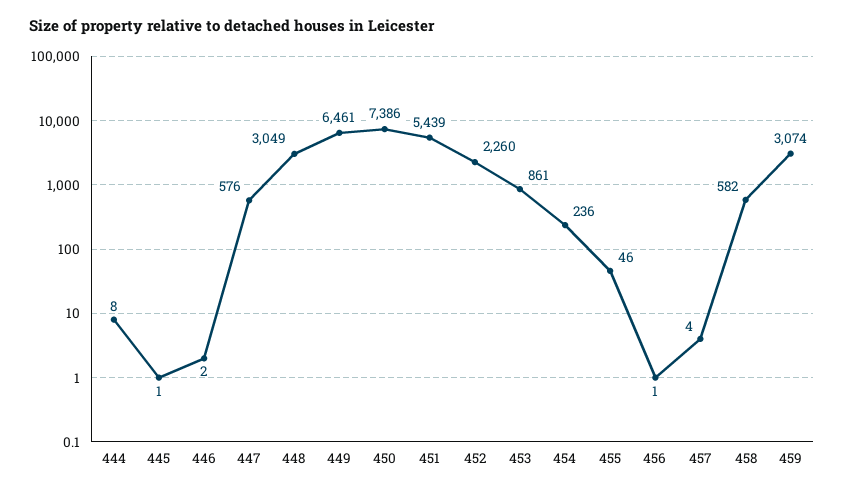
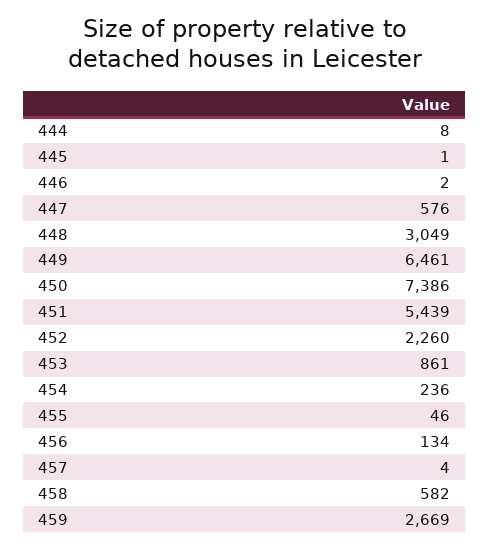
  {
    "444": 8,
    "445": 1,
    "446": 2,
    "447": 576,
    "448": 3049,
    "449": 6461,
    "450": 7386,
    "451": 5439,
    "452": 2260,
    "453": 861,
    "454": 236,
    "455": 46,
-   "456": 1,
+   "456": 134,
    "457": 4,
    "458": 582,
-   "459": 3074
+   "459": 2669
  }

